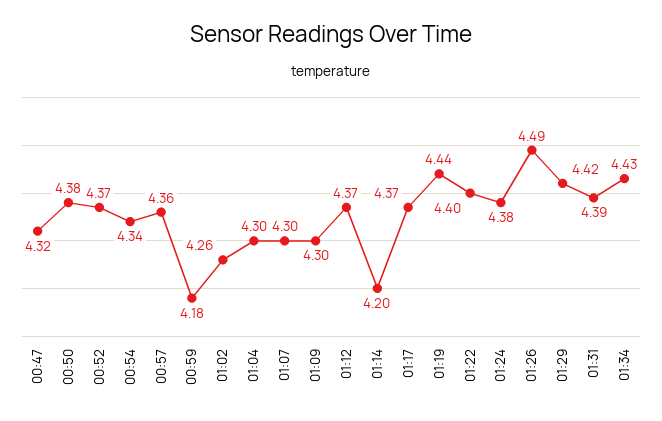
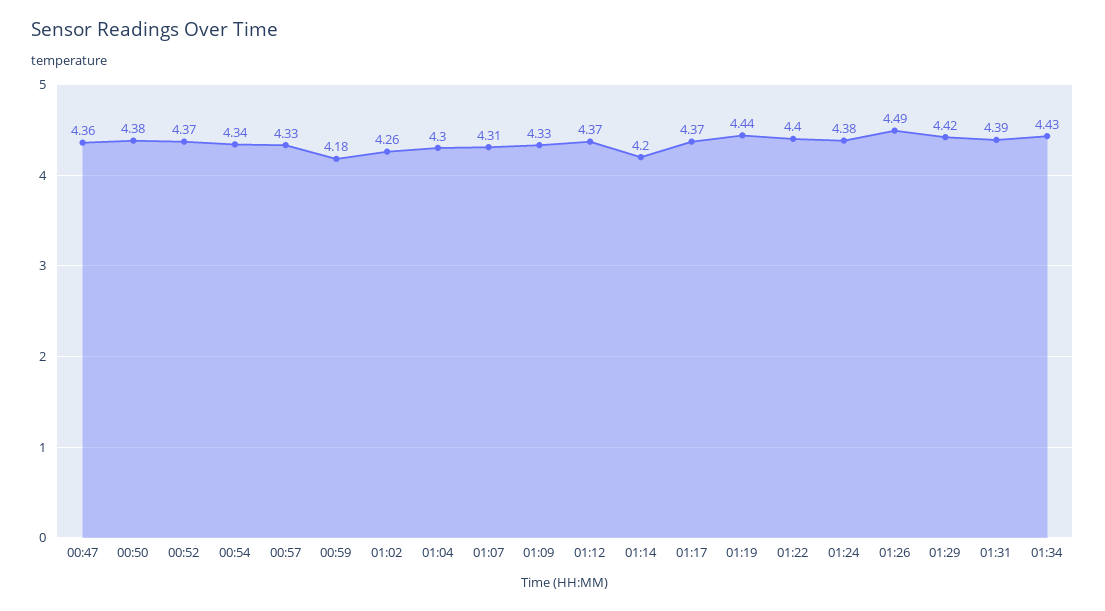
  {
-   "00:47": 4.32,
+   "00:47": 4.36,
    "00:50": 4.38,
    "00:52": 4.37,
    "00:54": 4.34,
-   "00:57": 4.36,
+   "00:57": 4.33,
    "00:59": 4.18,
    "01:02": 4.26,
    "01:04": 4.3,
-   "01:07": 4.3,
+   "01:07": 4.31,
-   "01:09": 4.3,
+   "01:09": 4.33,
    "01:12": 4.37,
    "01:14": 4.2,
    "01:17": 4.37,
    "01:19": 4.44,
    "01:22": 4.4,
    "01:24": 4.38,
    "01:26": 4.49,
    "01:29": 4.42,
    "01:31": 4.39,
    "01:34": 4.43
  }

